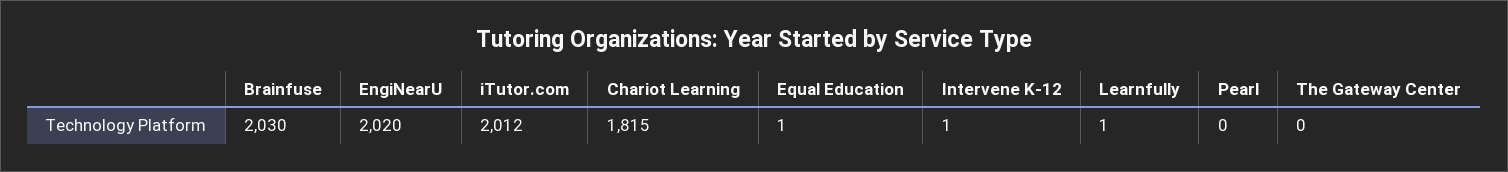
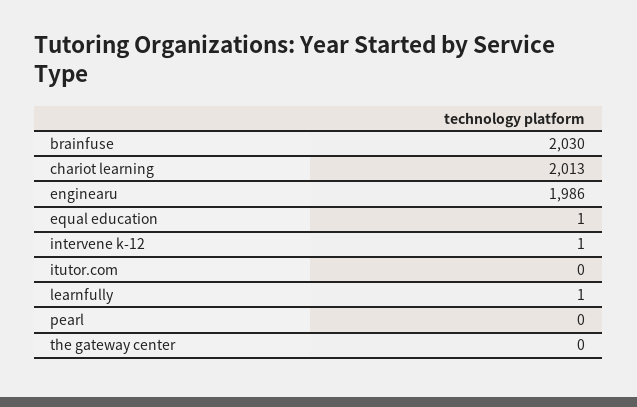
  {
    "Brainfuse": 2030,
-   "EngiNearU": 2020,
+   "EngiNearU": 1986,
-   "iTutor.com": 2012,
+   "iTutor.com": 0,
-   "Chariot Learning": 1815,
+   "Chariot Learning": 2013,
    "Equal Education": 1,
    "Intervene K-12": 1,
    "Learnfully": 1,
    "Pearl": 0,
    "The Gateway Center": 0
  }

